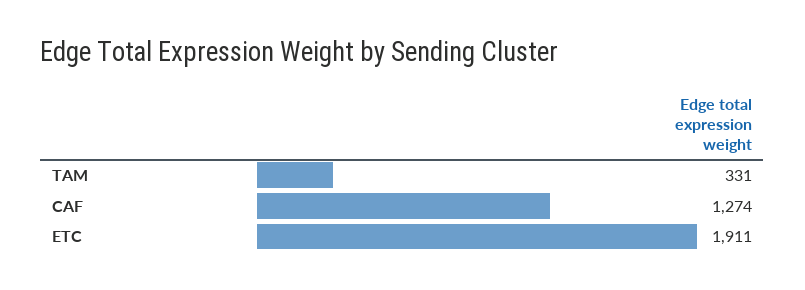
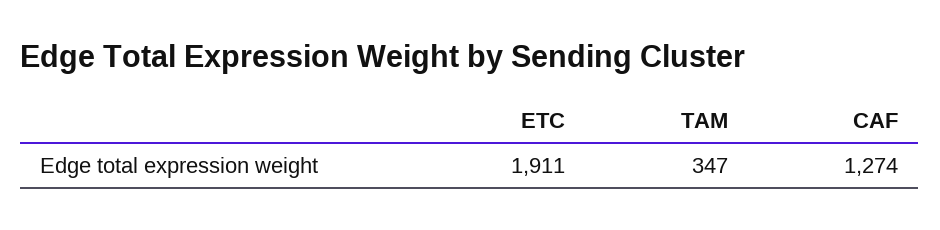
  {
-   "TAM": 331,
+   "TAM": 347,
    "CAF": 1274,
    "ETC": 1911
  }

